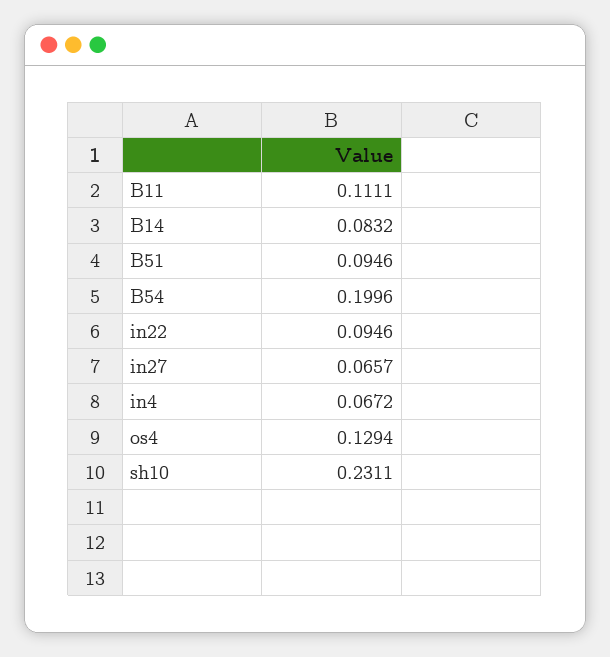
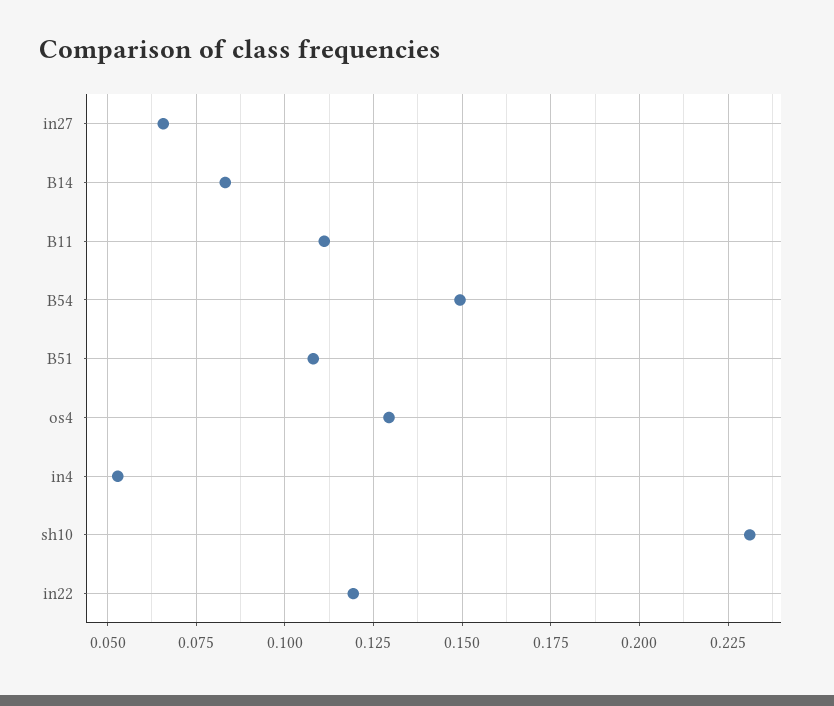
  {
    "B11": 0.1111,
    "B14": 0.0832,
-   "B51": 0.0946,
+   "B51": 0.1075,
-   "B54": 0.1996,
+   "B54": 0.15,
-   "in22": 0.0946,
+   "in22": 0.12,
    "in27": 0.0657,
-   "in4": 0.0672,
+   "in4": 0.0525,
    "os4": 0.1294,
    "sh10": 0.2311
  }

